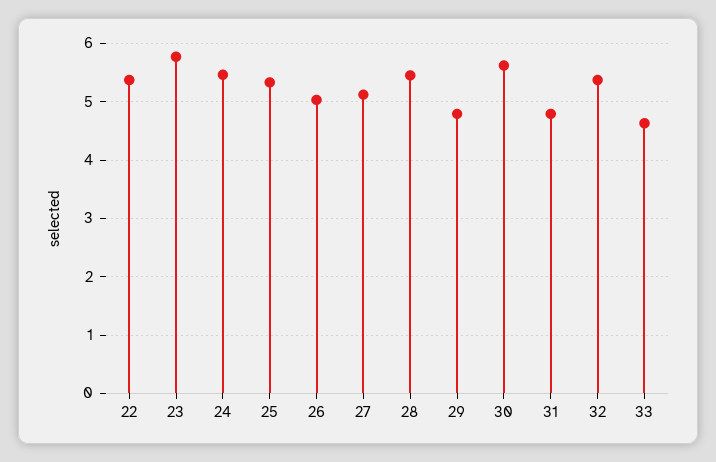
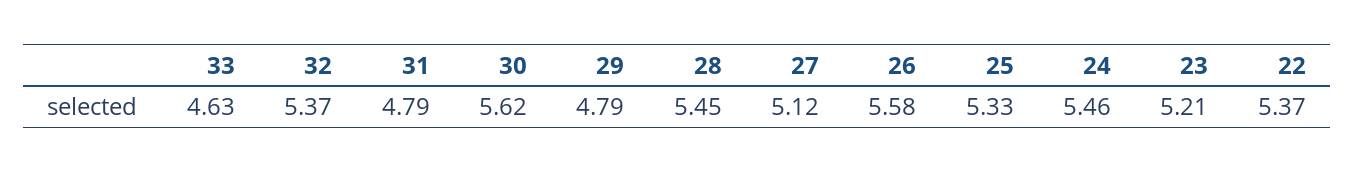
  {
    "22": 5.37,
-   "23": 5.8,
+   "23": 5.21,
    "24": 5.46,
    "25": 5.33,
-   "26": 5,
+   "26": 5.58,
    "27": 5.12,
    "28": 5.45,
    "29": 4.79,
    "30": 5.62,
    "31": 4.79,
    "32": 5.37,
    "33": 4.63
  }

